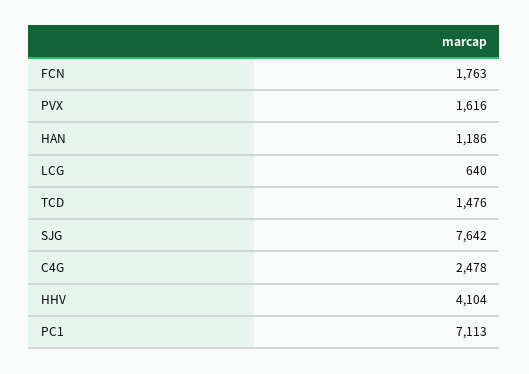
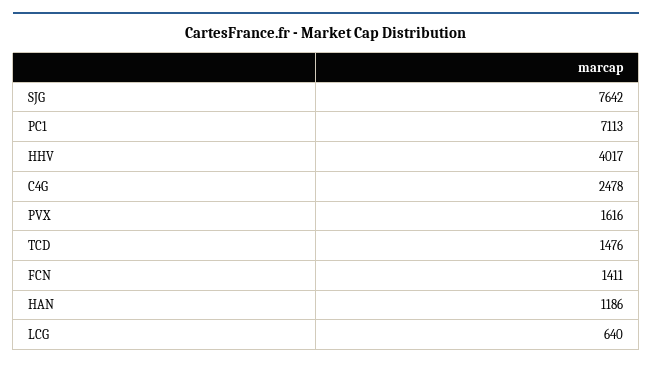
  {
-   "FCN": 1763,
+   "FCN": 1411,
    "PVX": 1616,
    "HAN": 1186,
    "LCG": 640,
    "TCD": 1476,
    "SJG": 7642,
    "C4G": 2478,
-   "HHV": 4104,
+   "HHV": 4017,
    "PC1": 7113
  }

